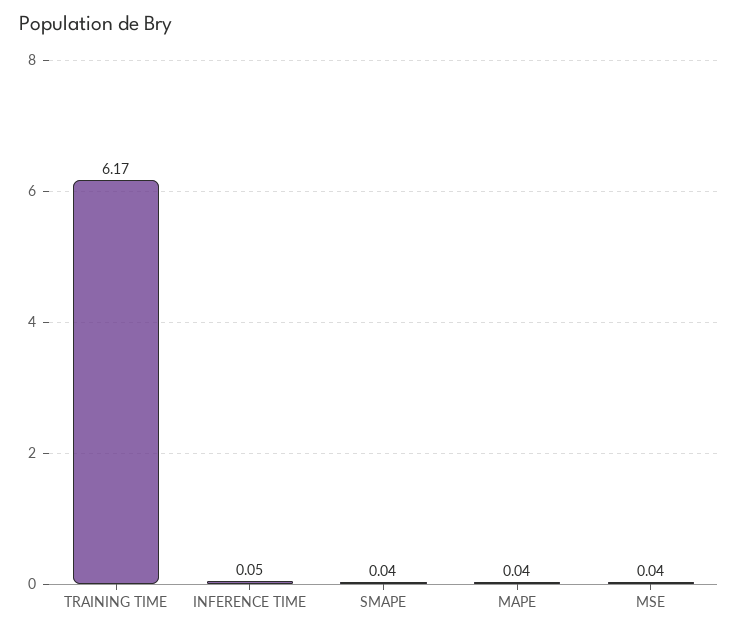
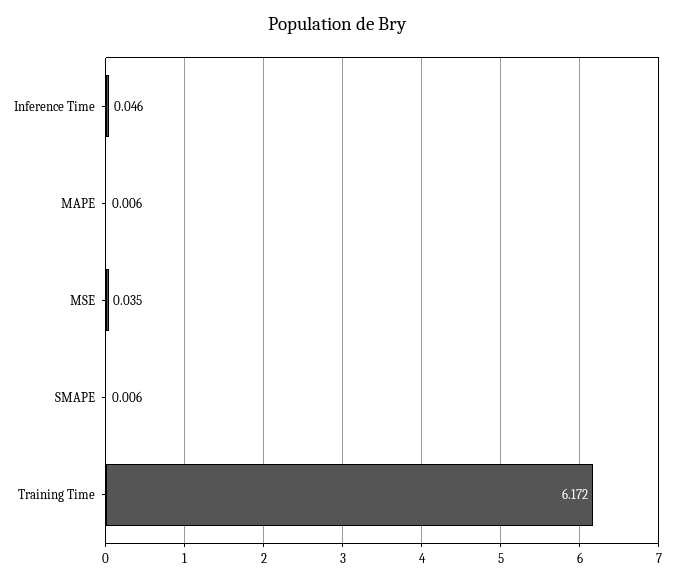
  {
    "TRAINING TIME": 6.172,
    "INFERENCE TIME": 0.046,
-   "SMAPE": 0.04,
+   "SMAPE": 0.006,
-   "MAPE": 0.04,
+   "MAPE": 0.006,
    "MSE": 0.035
  }

